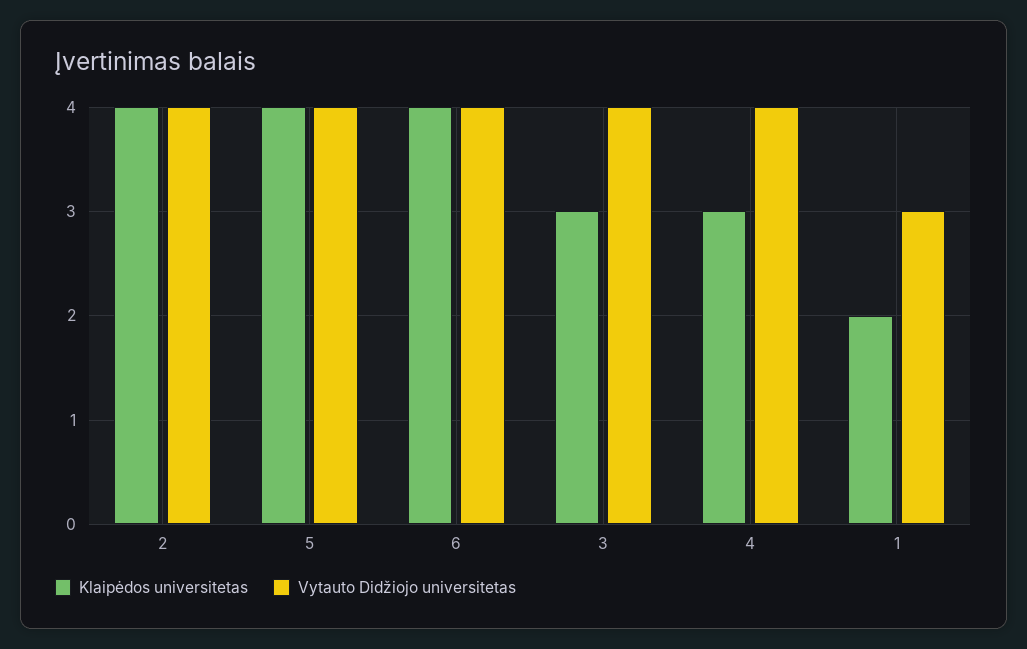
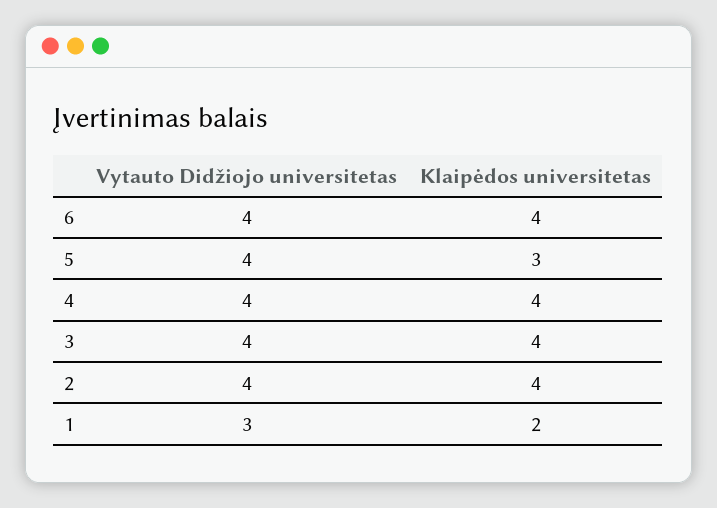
  {
    "Klaipėdos universitetas": {
      "2": 4,
-     "5": 4,
+     "5": 3,
      "6": 4,
-     "3": 3,
+     "3": 4,
-     "4": 3,
+     "4": 4,
      "1": 2
    },
    "Vytauto Didžiojo universitetas": {
      "2": 4,
      "5": 4,
      "6": 4,
      "3": 4,
      "4": 4,
      "1": 3
    }
  }

